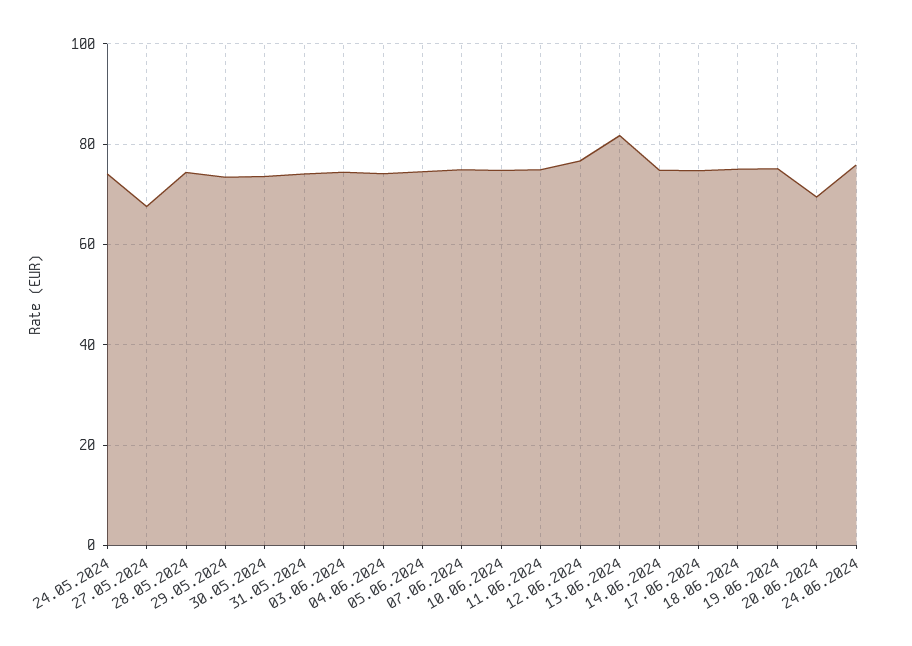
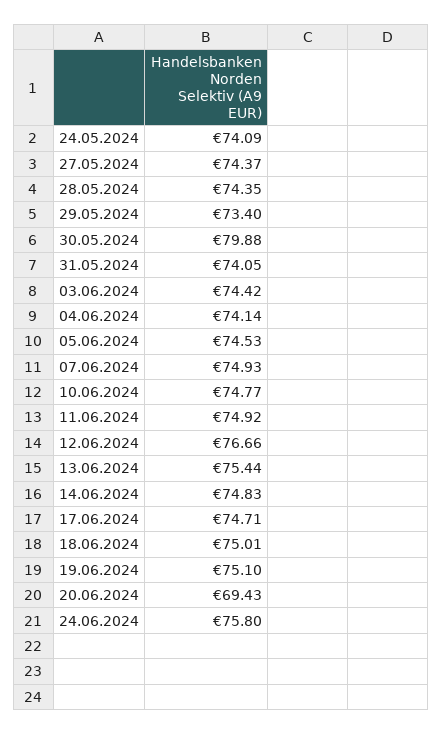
  {
    "24.05.2024": 74.09,
-   "27.05.2024": 68,
+   "27.05.2024": 74.37,
    "28.05.2024": 74.35,
    "29.05.2024": 73.4,
-   "30.05.2024": 74,
+   "30.05.2024": 79.88,
    "31.05.2024": 74.05,
    "03.06.2024": 74.42,
    "04.06.2024": 74.14,
    "05.06.2024": 74.53,
    "07.06.2024": 74.93,
    "10.06.2024": 74.77,
    "11.06.2024": 74.92,
    "12.06.2024": 76.66,
-   "13.06.2024": 82,
+   "13.06.2024": 75.44,
    "14.06.2024": 74.83,
    "17.06.2024": 74.71,
    "18.06.2024": 75.01,
    "19.06.2024": 75.1,
    "20.06.2024": 69.43,
    "24.06.2024": 75.8
  }

